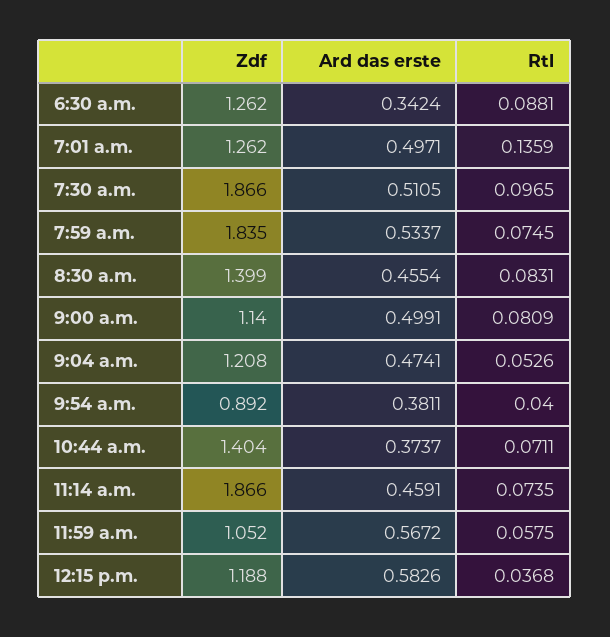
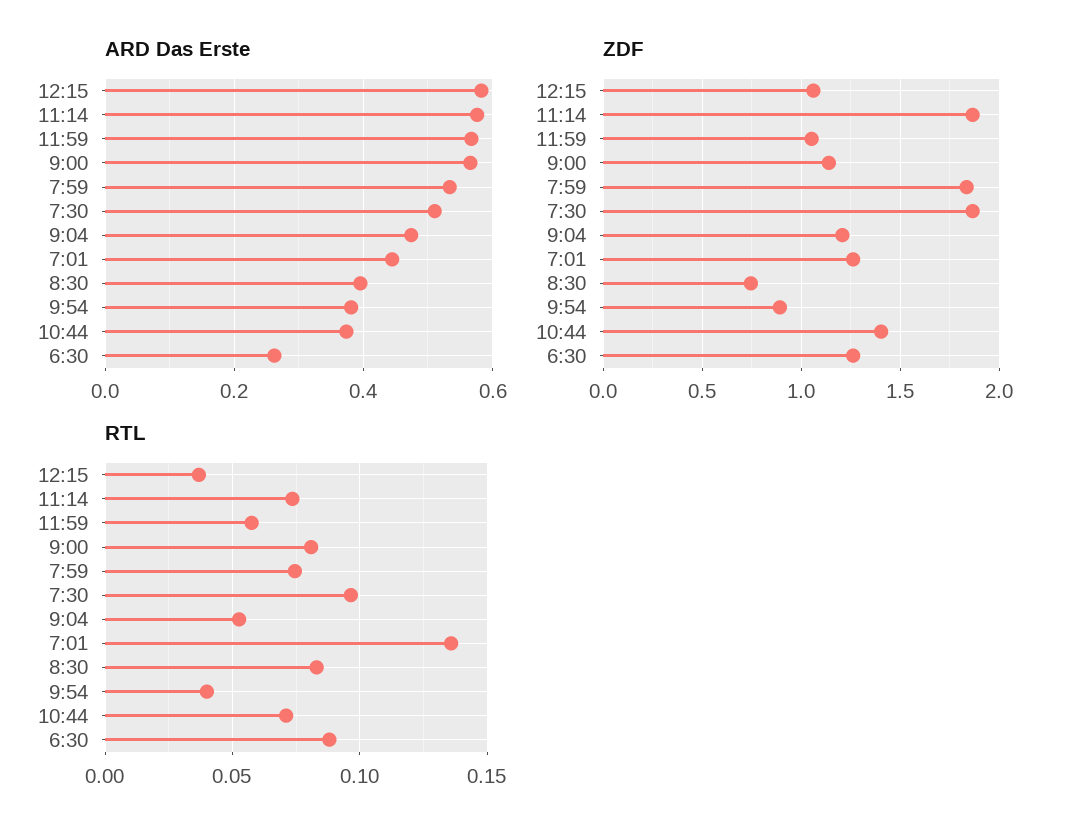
  {
    "Zdf": {
      "6:30 a.m.": 1.262,
      "7:01 a.m.": 1.262,
      "7:30 a.m.": 1.866,
      "7:59 a.m.": 1.835,
-     "8:30 a.m.": 1.399,
+     "8:30 a.m.": 0.75,
      "9:00 a.m.": 1.14,
      "9:04 a.m.": 1.208,
      "9:54 a.m.": 0.892,
      "10:44 a.m.": 1.404,
      "11:14 a.m.": 1.866,
      "11:59 a.m.": 1.052,
-     "12:15 p.m.": 1.188
+     "12:15 p.m.": 1.05
    },
    "Ard das erste": {
-     "6:30 a.m.": 0.3424,
+     "6:30 a.m.": 0.26,
-     "7:01 a.m.": 0.4971,
+     "7:01 a.m.": 0.44,
      "7:30 a.m.": 0.5105,
      "7:59 a.m.": 0.5337,
-     "8:30 a.m.": 0.4554,
+     "8:30 a.m.": 0.4,
-     "9:00 a.m.": 0.4991,
+     "9:00 a.m.": 0.56,
      "9:04 a.m.": 0.4741,
      "9:54 a.m.": 0.3811,
      "10:44 a.m.": 0.3737,
-     "11:14 a.m.": 0.4591,
+     "11:14 a.m.": 0.58,
      "11:59 a.m.": 0.5672,
      "12:15 p.m.": 0.5826
    },
    "Rtl": {
      "6:30 a.m.": 0.0881,
      "7:01 a.m.": 0.1359,
      "7:30 a.m.": 0.0965,
      "7:59 a.m.": 0.0745,
      "8:30 a.m.": 0.0831,
      "9:00 a.m.": 0.0809,
      "9:04 a.m.": 0.0526,
      "9:54 a.m.": 0.04,
      "10:44 a.m.": 0.0711,
      "11:14 a.m.": 0.0735,
      "11:59 a.m.": 0.0575,
      "12:15 p.m.": 0.0368
    }
  }

